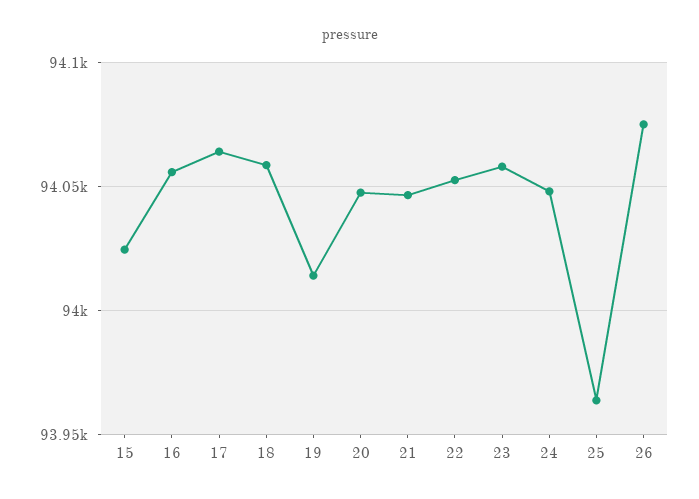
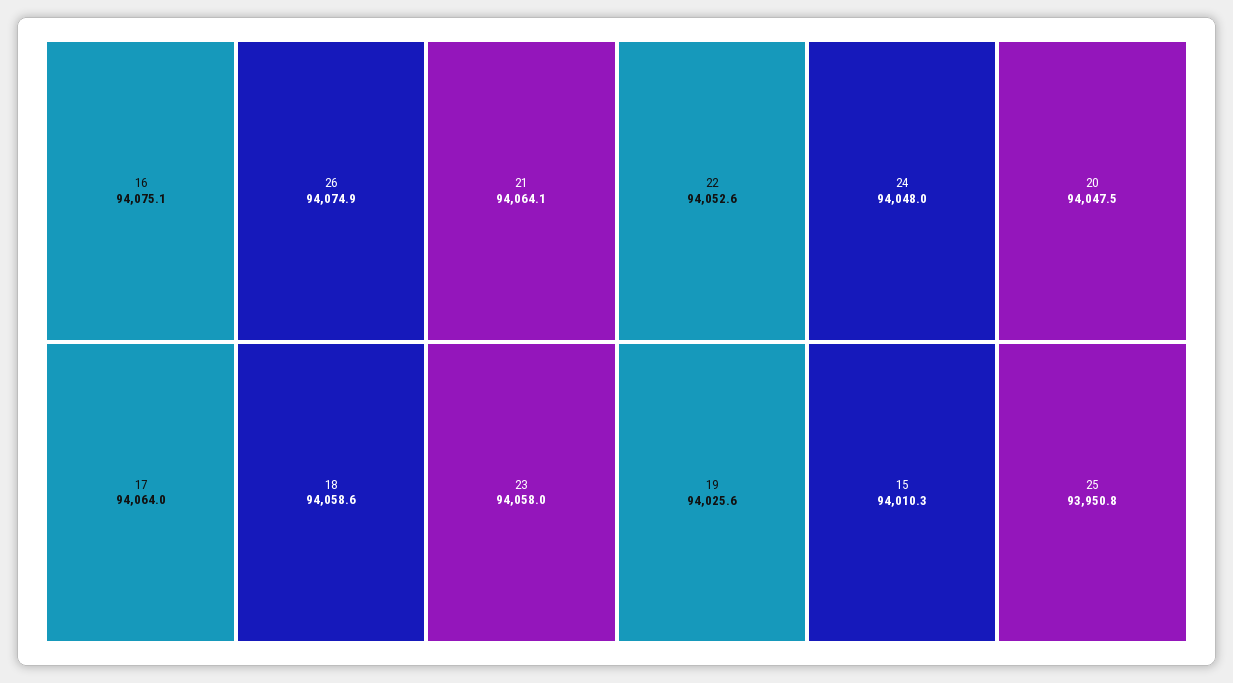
  {
-   "15": 94025,
+   "15": 94010.3,
-   "16": 94055,
+   "16": 94075.1,
    "17": 94064,
    "18": 94058.6,
-   "19": 94015,
+   "19": 94025.6,
    "20": 94047.5,
-   "21": 94045,
+   "21": 94064.1,
    "22": 94052.6,
    "23": 94058,
    "24": 94048,
-   "25": 93965,
+   "25": 93950.8,
    "26": 94074.9
  }

